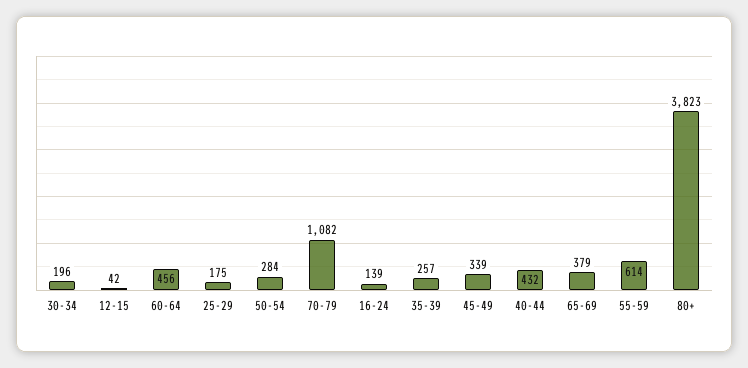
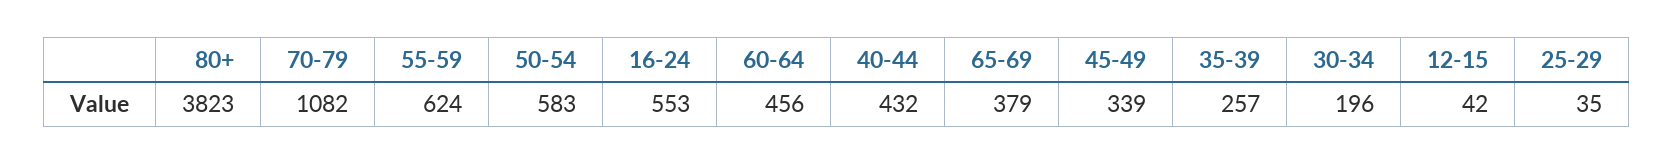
  {
    "30-34": 196,
    "12-15": 42,
    "60-64": 456,
-   "25-29": 175,
+   "25-29": 35,
-   "50-54": 284,
+   "50-54": 583,
    "70-79": 1082,
-   "16-24": 139,
+   "16-24": 553,
    "35-39": 257,
    "45-49": 339,
    "40-44": 432,
    "65-69": 379,
-   "55-59": 614,
+   "55-59": 624,
    "80+": 3823
  }

